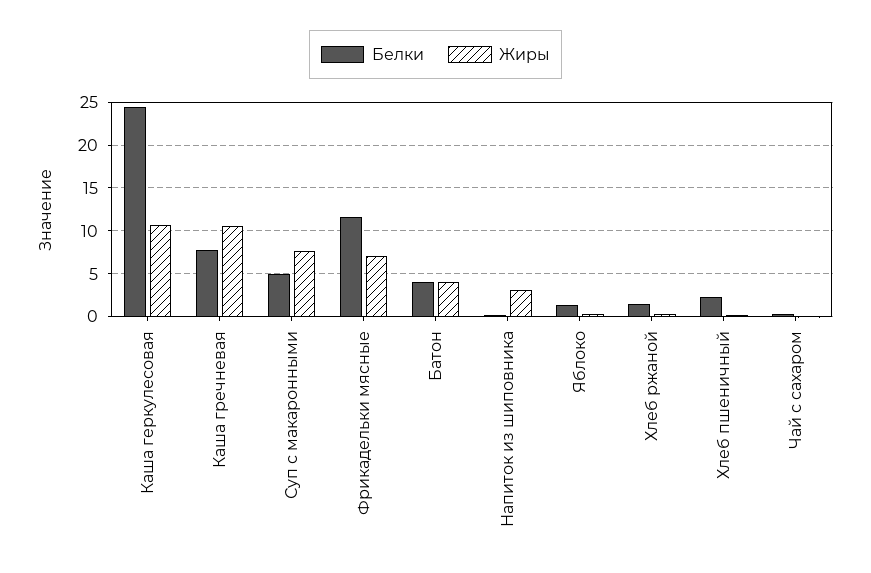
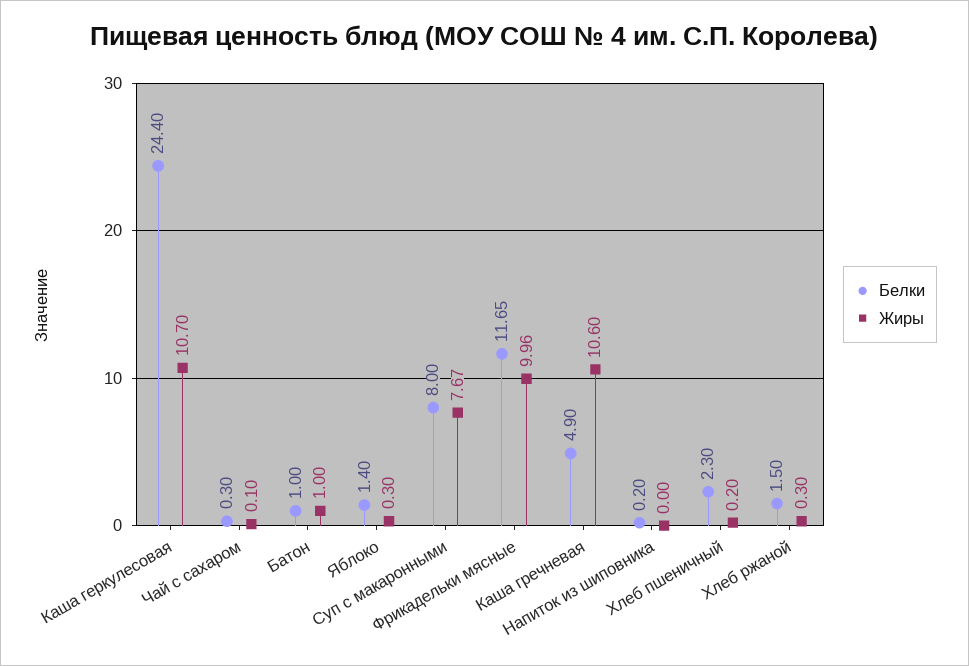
  {
    "Белки": {
      "Каша геркулесовая": 24.4,
-     "Каша гречневая": 8,
+     "Каша гречневая": 4.9,
-     "Суп с макаронными": 5,
+     "Суп с макаронными": 8,
      "Фрикадельки мясные": 11.65,
-     "Батон": 4,
+     "Батон": 1,
      "Напиток из шиповника": 0.2,
      "Яблоко": 1.4,
      "Хлеб ржаной": 1.5,
      "Хлеб пшеничный": 2.3,
      "Чай с сахаром": 0.3
    },
    "Жиры": {
      "Каша геркулесовая": 10.7,
      "Каша гречневая": 10.6,
      "Суп с макаронными": 7.67,
-     "Фрикадельки мясные": 7,
+     "Фрикадельки мясные": 9.96,
-     "Батон": 4,
+     "Батон": 1,
-     "Напиток из шиповника": 3,
+     "Напиток из шиповника": 0,
      "Яблоко": 0.3,
      "Хлеб ржаной": 0.3,
      "Хлеб пшеничный": 0.2,
      "Чай с сахаром": 0.1
    }
  }

